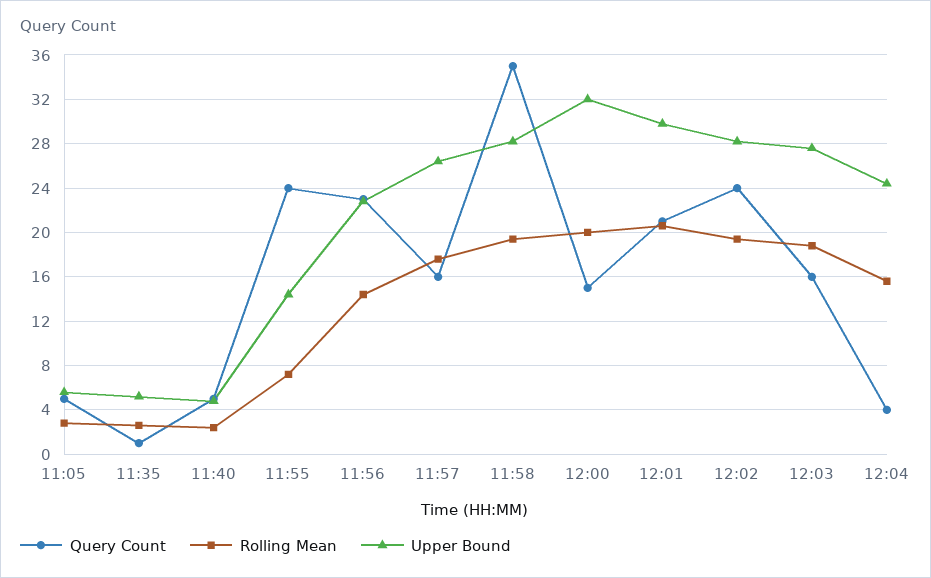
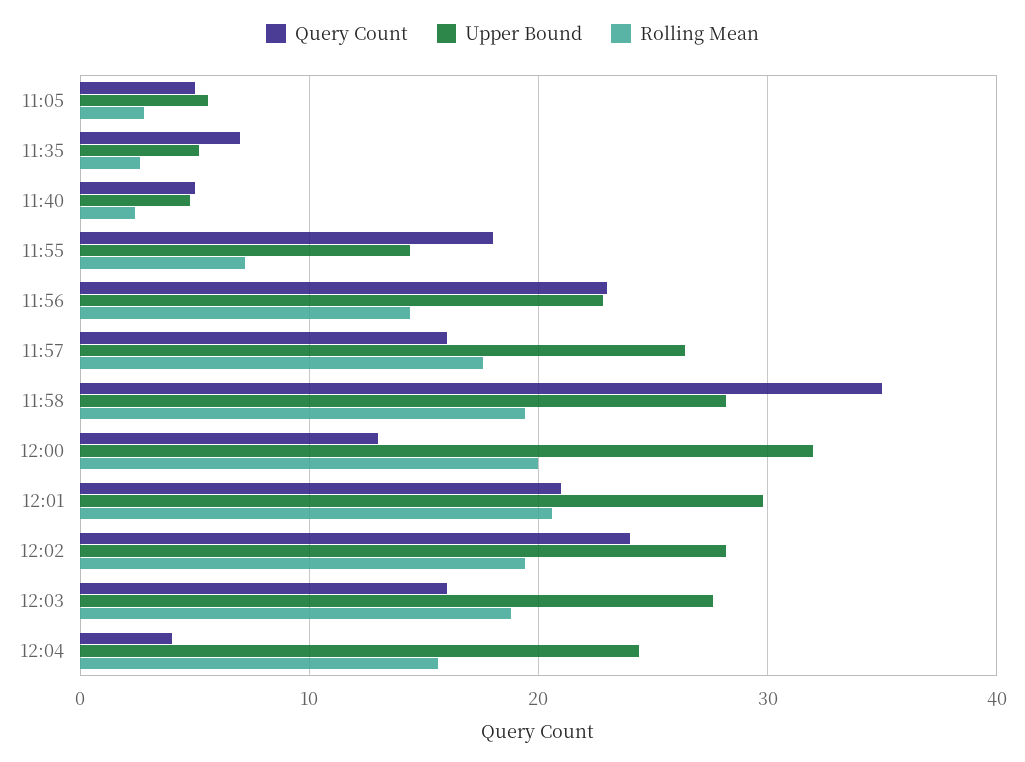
  {
    "Query Count": {
      "11:05": 5,
-     "11:35": 1,
+     "11:35": 7,
      "11:40": 5,
-     "11:55": 24,
+     "11:55": 18,
      "11:56": 23,
      "11:57": 16,
      "11:58": 35,
-     "12:00": 15,
+     "12:00": 13,
      "12:01": 21,
      "12:02": 24,
      "12:03": 16,
      "12:04": 4
    },
    "Rolling Mean": {
      "11:05": 3,
      "11:35": 3,
      "11:40": 2,
      "11:55": 7,
      "11:56": 14,
      "11:57": 18,
      "11:58": 19,
      "12:00": 20,
      "12:01": 21,
      "12:02": 19,
      "12:03": 19,
      "12:04": 16
    },
    "Upper Bound": {
      "11:05": 6,
      "11:35": 5,
      "11:40": 5,
      "11:55": 14,
      "11:56": 23,
      "11:57": 26,
      "11:58": 28,
      "12:00": 32,
      "12:01": 30,
      "12:02": 28,
      "12:03": 28,
      "12:04": 24
    }
  }

